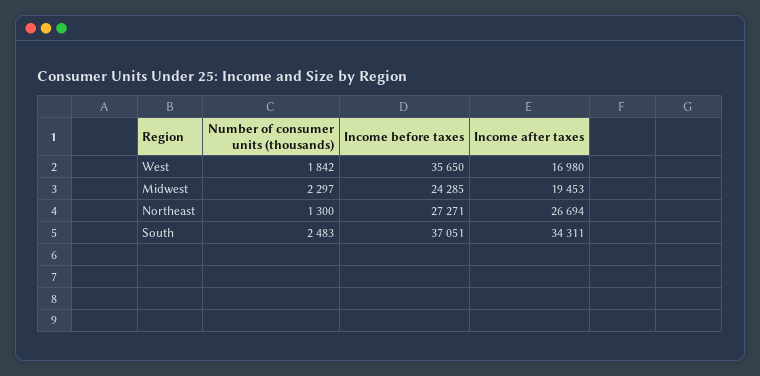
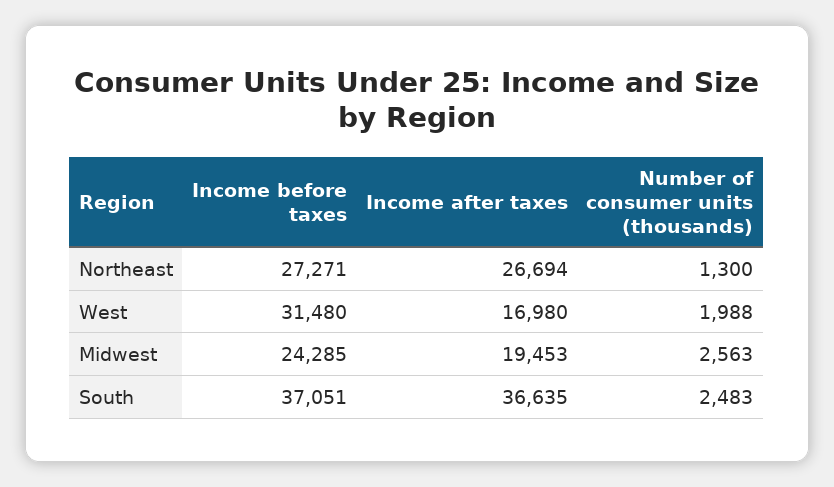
  {
    "Number of consumer units (thousands)": {
-     "West": 1842,
+     "West": 1988,
-     "Midwest": 2297,
+     "Midwest": 2563,
      "Northeast": 1300,
      "South": 2483
    },
    "Income before taxes": {
-     "West": 35650,
+     "West": 31480,
      "Midwest": 24285,
      "Northeast": 27271,
      "South": 37051
    },
    "Income after taxes": {
      "West": 16980,
      "Midwest": 19453,
      "Northeast": 26694,
-     "South": 34311
+     "South": 36635
    }
  }

